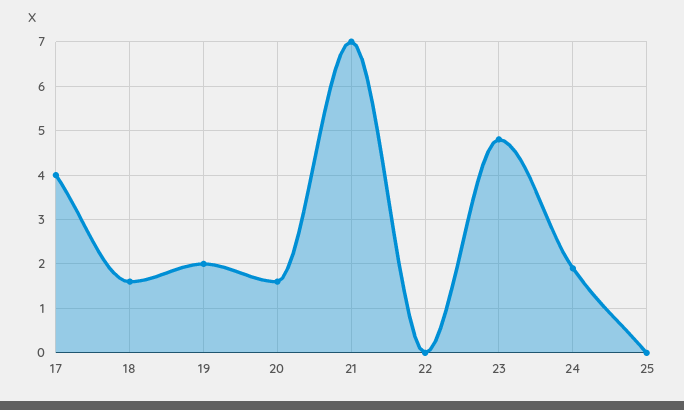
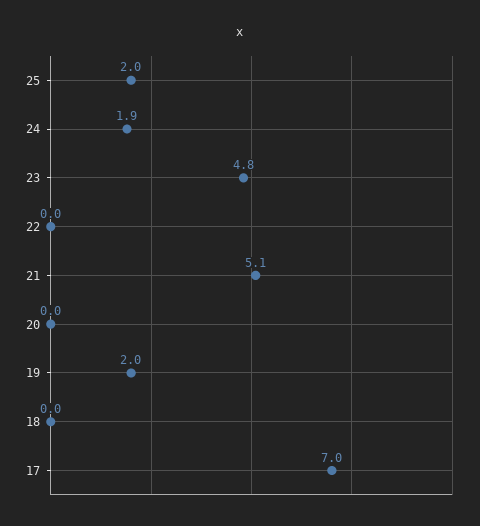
  {
-   "17": 4,
+   "17": 7,
-   "18": 1.5,
+   "18": 0,
    "19": 2,
-   "20": 1.5,
+   "20": 0,
-   "21": 7,
+   "21": 5.1,
    "22": 0,
    "23": 4.8,
    "24": 1.9,
-   "25": 0
+   "25": 2
  }

